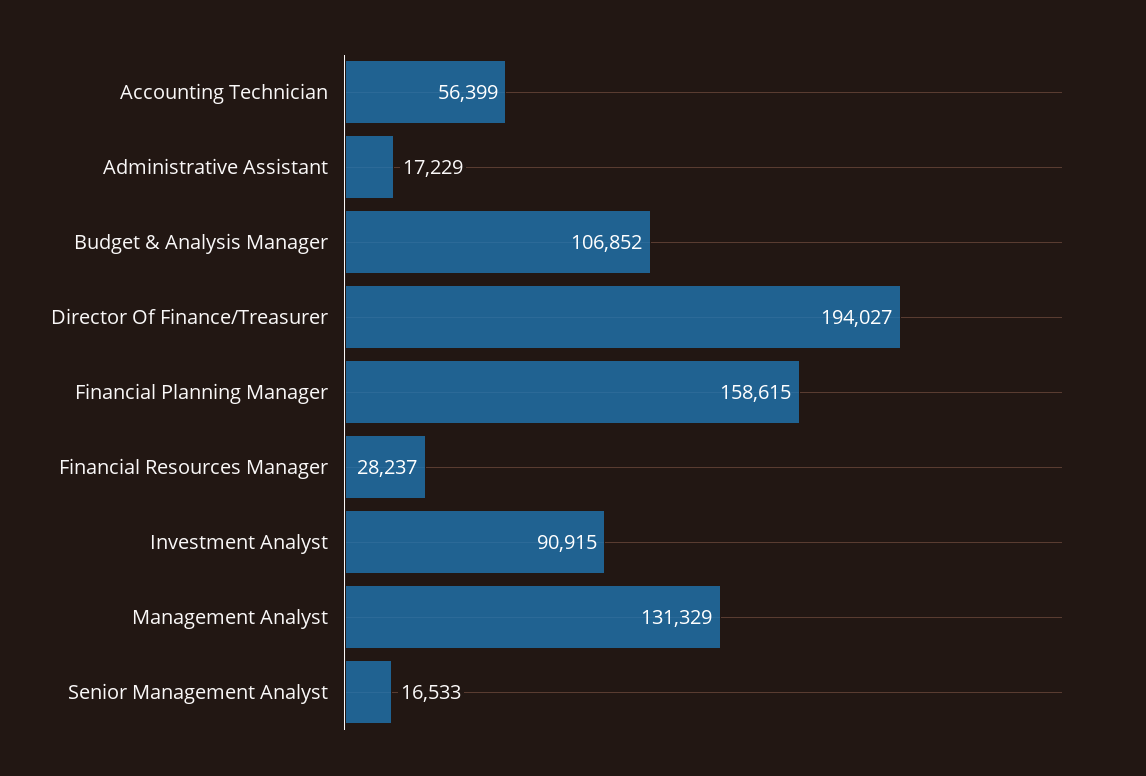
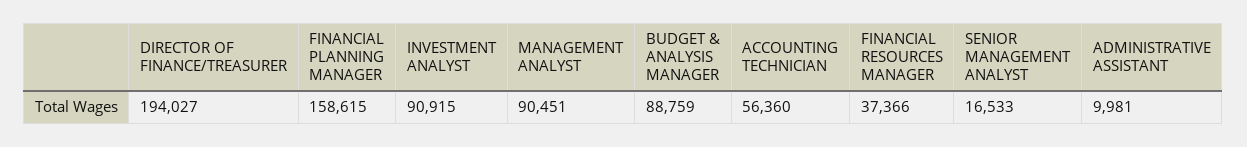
  {
-   "Accounting Technician": 56399,
+   "Accounting Technician": 56360,
-   "Administrative Assistant": 17229,
+   "Administrative Assistant": 9981,
-   "Budget & Analysis Manager": 106852,
+   "Budget & Analysis Manager": 88759,
    "Director Of Finance/Treasurer": 194027,
    "Financial Planning Manager": 158615,
-   "Financial Resources Manager": 28237,
+   "Financial Resources Manager": 37366,
    "Investment Analyst": 90915,
-   "Management Analyst": 131329,
+   "Management Analyst": 90451,
    "Senior Management Analyst": 16533
  }

